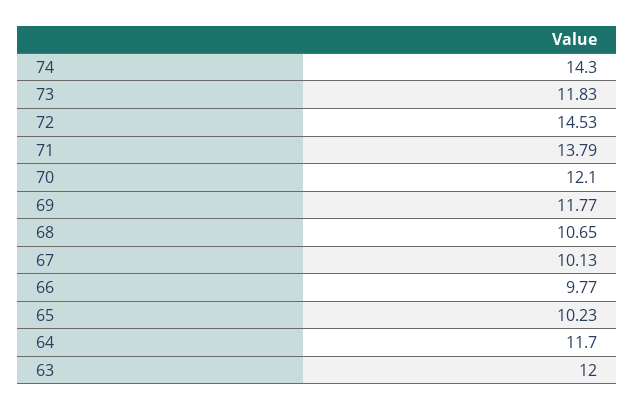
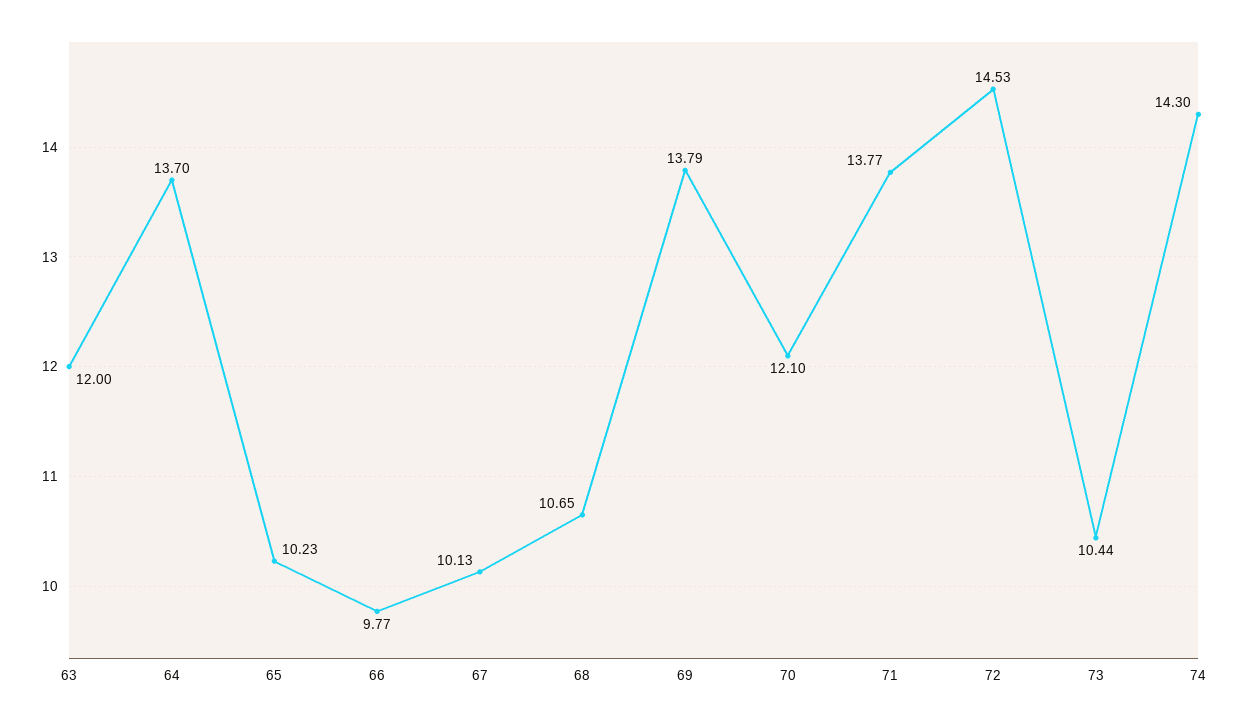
  {
    "74": 14.3,
-   "73": 11.83,
+   "73": 10.44,
    "72": 14.53,
-   "71": 13.79,
+   "71": 13.77,
    "70": 12.1,
-   "69": 11.77,
+   "69": 13.79,
    "68": 10.65,
    "67": 10.13,
    "66": 9.77,
    "65": 10.23,
-   "64": 11.7,
+   "64": 13.7,
    "63": 12
  }

